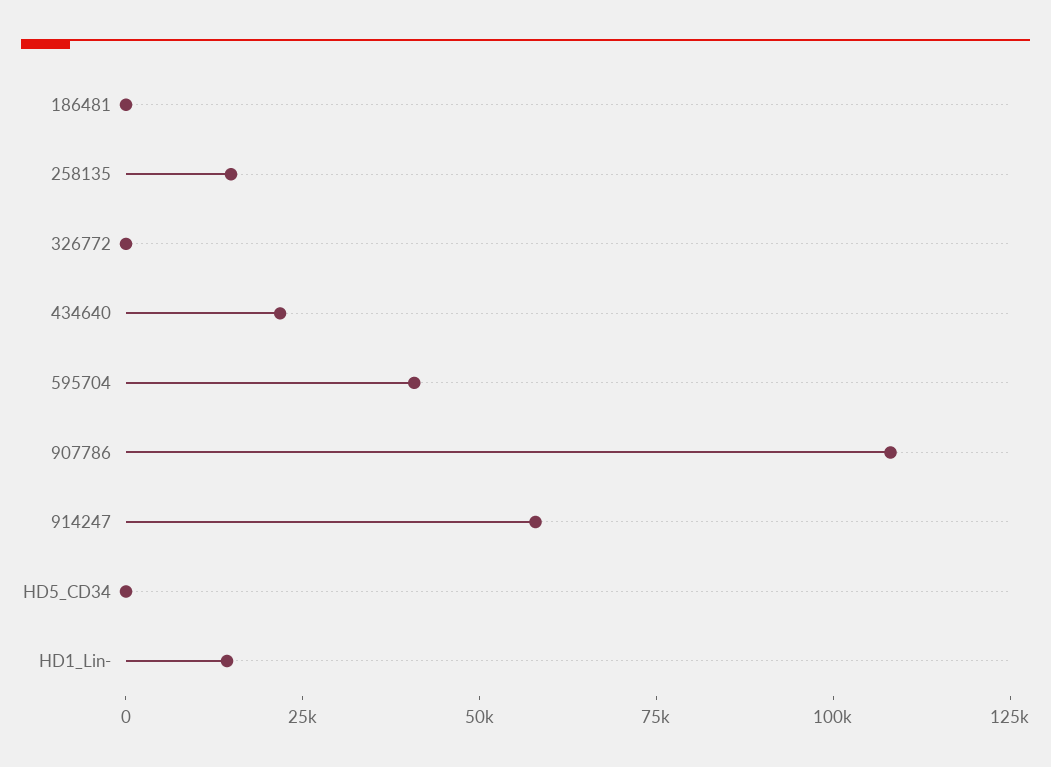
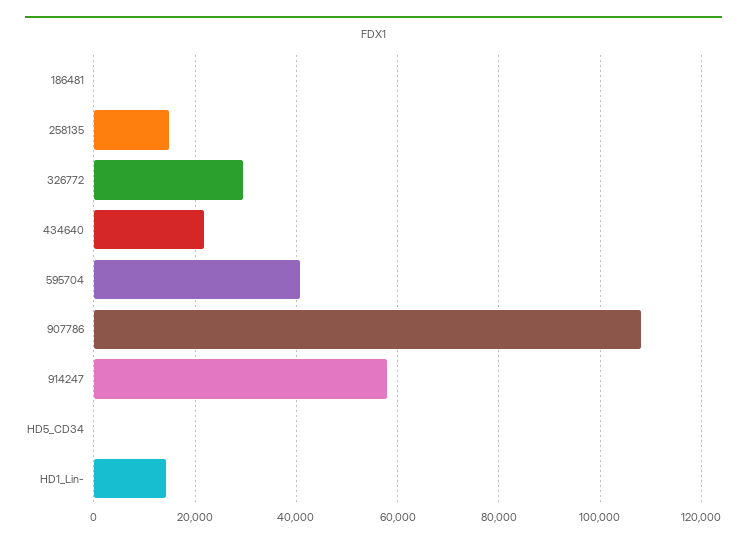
  {
    "186481": 0,
    "258135": 14000,
-   "326772": 0,
+   "326772": 30000,
    "434640": 22000,
    "595704": 40000,
    "907786": 108000,
    "914247": 58000,
    "HD5_CD34": 0,
    "HD1_Lin-": 14000
  }

